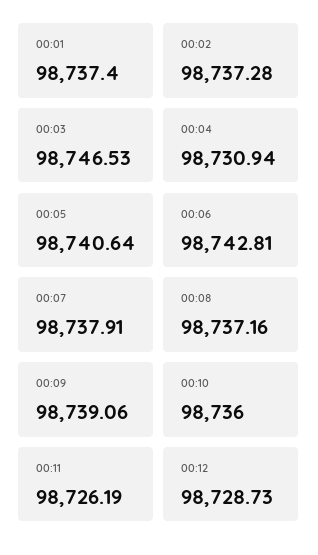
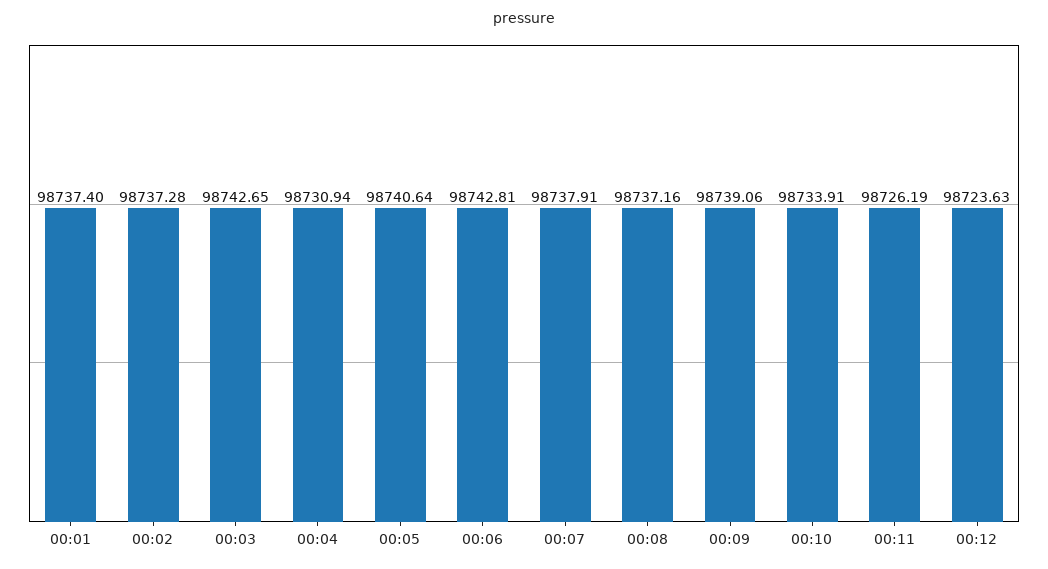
  {
    "00:01": 98737.4,
    "00:02": 98737.28,
-   "00:03": 98746.53,
+   "00:03": 98742.65,
    "00:04": 98730.94,
    "00:05": 98740.64,
    "00:06": 98742.81,
    "00:07": 98737.91,
    "00:08": 98737.16,
    "00:09": 98739.06,
-   "00:10": 98736,
+   "00:10": 98733.91,
    "00:11": 98726.19,
-   "00:12": 98728.73
+   "00:12": 98723.63
  }

